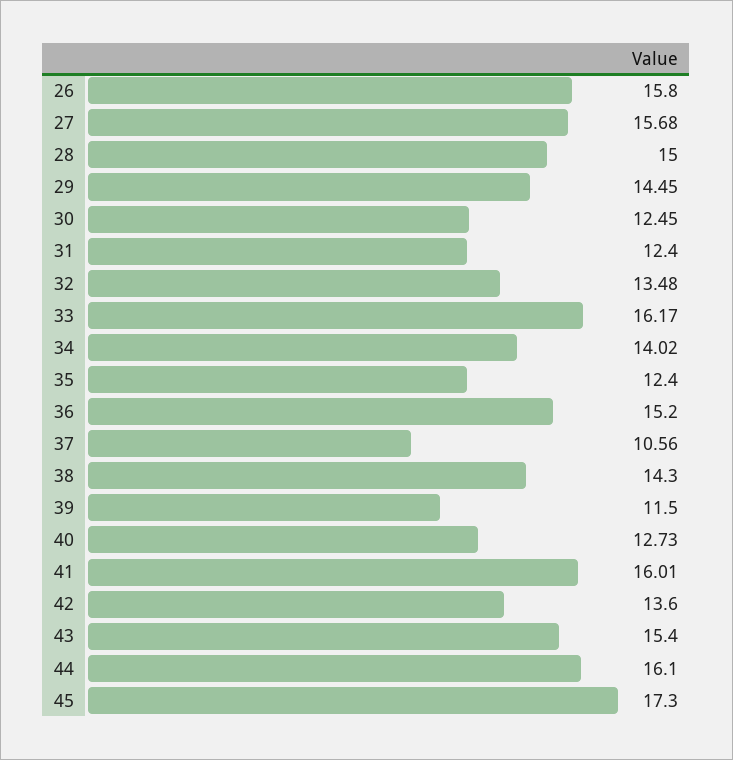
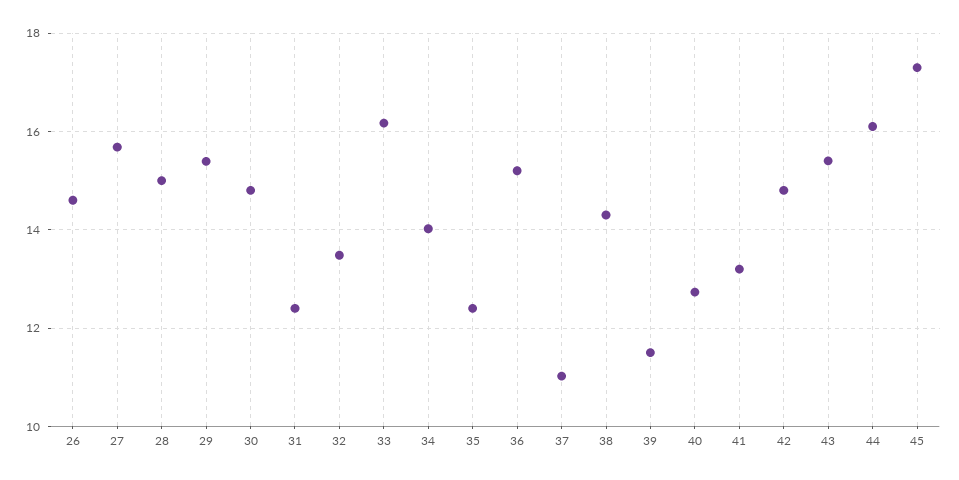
  {
-   "26": 15.8,
+   "26": 14.6,
    "27": 15.68,
    "28": 15,
-   "29": 14.45,
+   "29": 15.4,
-   "30": 12.45,
+   "30": 14.8,
    "31": 12.4,
    "32": 13.48,
    "33": 16.17,
    "34": 14.02,
    "35": 12.4,
    "36": 15.2,
-   "37": 10.56,
+   "37": 11,
    "38": 14.3,
    "39": 11.5,
    "40": 12.73,
-   "41": 16.01,
+   "41": 13.2,
-   "42": 13.6,
+   "42": 14.8,
    "43": 15.4,
    "44": 16.1,
    "45": 17.3
  }

